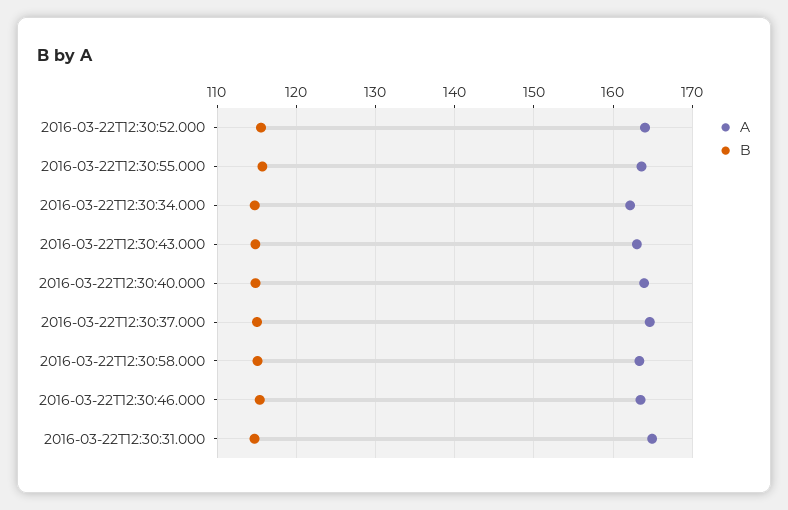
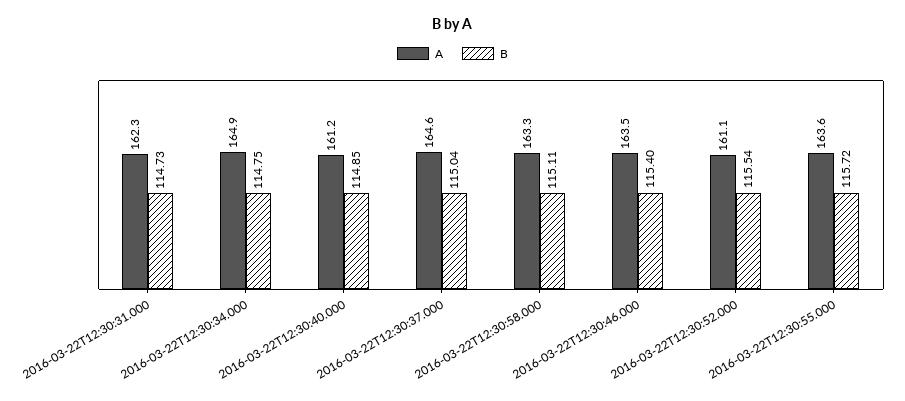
  {
    "A": {
-     "2016-03-22T12:30:52.000": 164,
+     "2016-03-22T12:30:52.000": 161.1,
      "2016-03-22T12:30:55.000": 163.6,
-     "2016-03-22T12:30:34.000": 162,
+     "2016-03-22T12:30:34.000": 164.9,
-     "2016-03-22T12:30:43.000": 163,
-     "2016-03-22T12:30:40.000": 164,
+     "2016-03-22T12:30:40.000": 161.2,
      "2016-03-22T12:30:37.000": 164.6,
      "2016-03-22T12:30:58.000": 163.3,
      "2016-03-22T12:30:46.000": 163.5,
-     "2016-03-22T12:30:31.000": 165
+     "2016-03-22T12:30:31.000": 162.3
    },
    "B": {
      "2016-03-22T12:30:52.000": 115.54,
      "2016-03-22T12:30:55.000": 115.72,
      "2016-03-22T12:30:34.000": 114.75,
-     "2016-03-22T12:30:43.000": 115,
      "2016-03-22T12:30:40.000": 114.85,
      "2016-03-22T12:30:37.000": 115.04,
      "2016-03-22T12:30:58.000": 115.11,
      "2016-03-22T12:30:46.000": 115.4,
      "2016-03-22T12:30:31.000": 114.73
    }
  }

